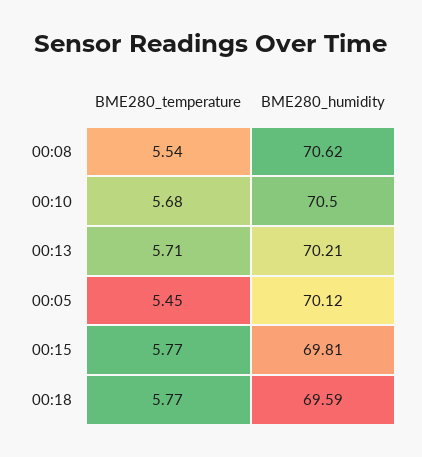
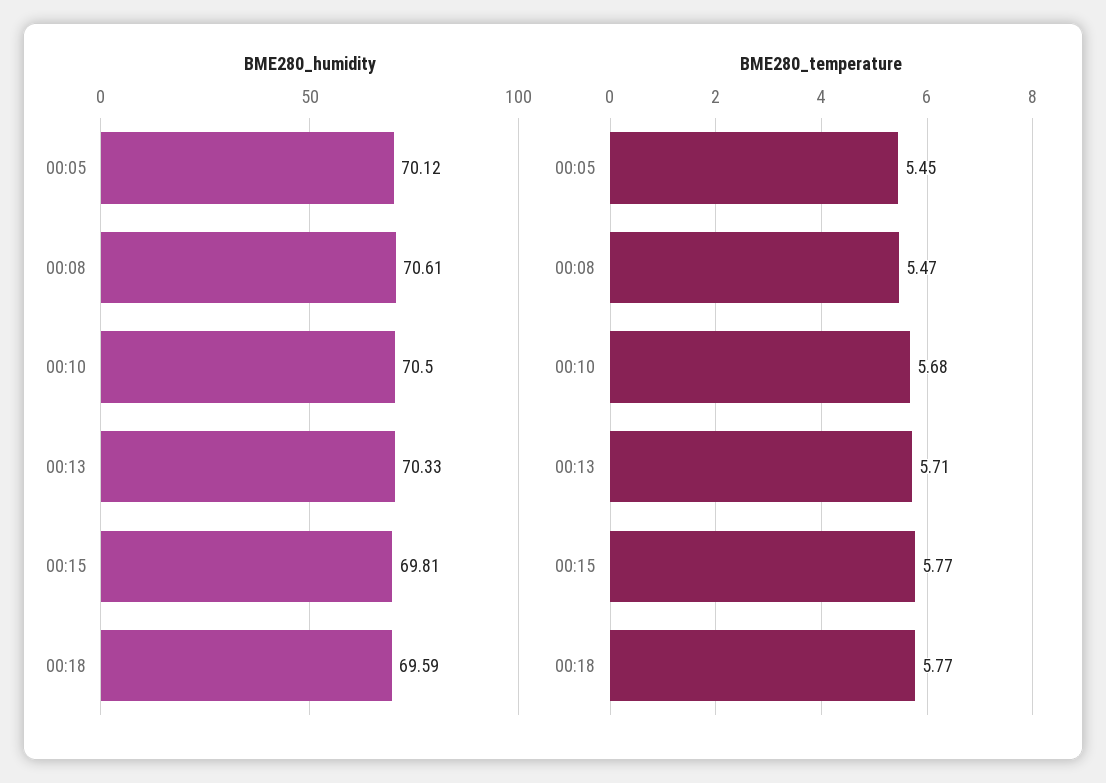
  {
    "BME280_temperature": {
-     "00:08": 5.54,
+     "00:08": 5.47,
      "00:10": 5.68,
      "00:13": 5.71,
      "00:05": 5.45,
      "00:15": 5.77,
      "00:18": 5.77
    },
    "BME280_humidity": {
-     "00:08": 70.62,
+     "00:08": 70.61,
      "00:10": 70.5,
-     "00:13": 70.21,
+     "00:13": 70.33,
      "00:05": 70.12,
      "00:15": 69.81,
      "00:18": 69.59
    }
  }

